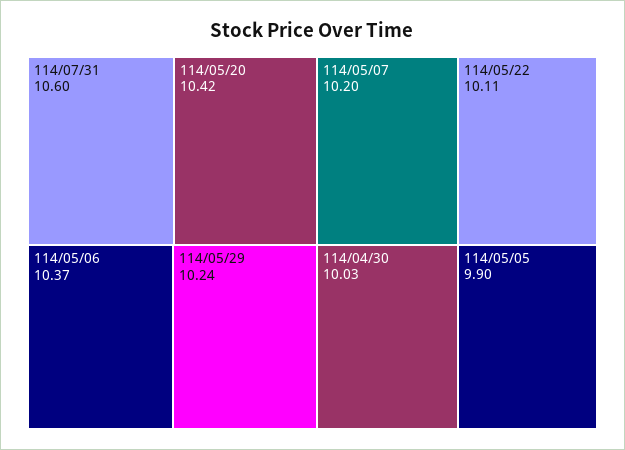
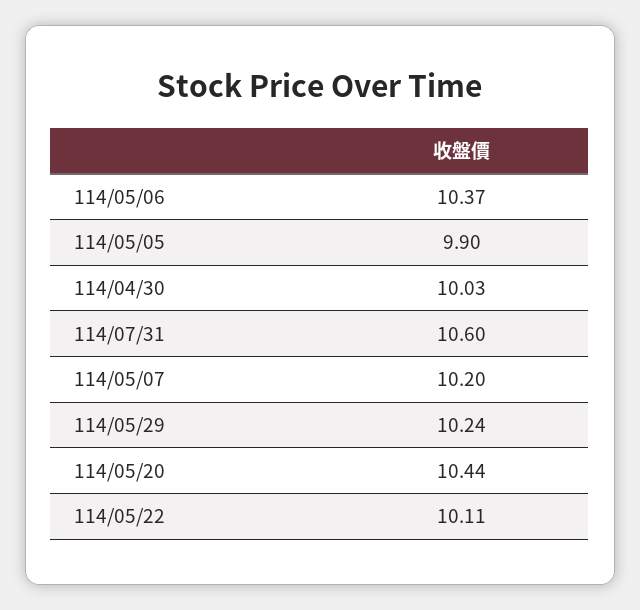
  {
    "114/07/31": 10.6,
-   "114/05/20": 10.42,
+   "114/05/20": 10.44,
    "114/05/06": 10.37,
    "114/05/29": 10.24,
    "114/05/07": 10.2,
    "114/05/22": 10.11,
    "114/04/30": 10.03,
    "114/05/05": 9.9
  }

